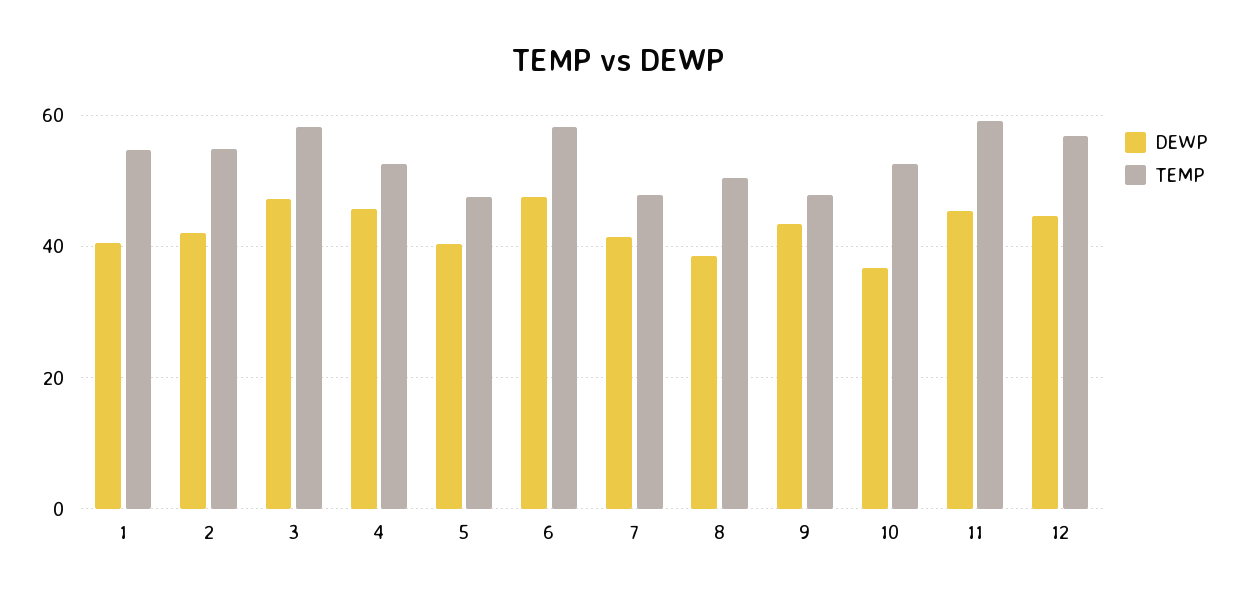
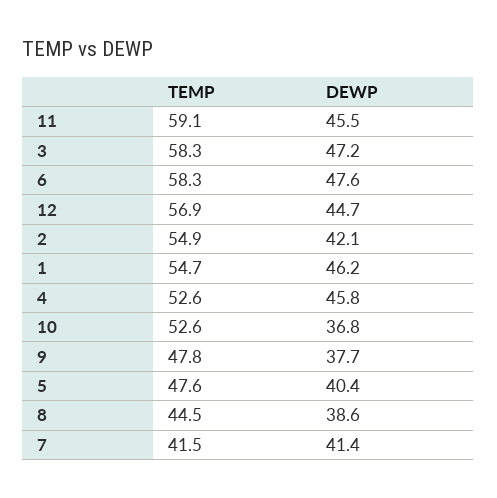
  {
    "DEWP": {
-     "1": 40,
+     "1": 46.2,
      "2": 42.1,
      "3": 47.2,
      "4": 45.8,
      "5": 40.4,
      "6": 47.6,
      "7": 41.4,
      "8": 38.6,
-     "9": 44,
+     "9": 37.7,
      "10": 36.8,
      "11": 45.5,
      "12": 44.7
    },
    "TEMP": {
      "1": 54.7,
      "2": 54.9,
      "3": 58.3,
      "4": 52.6,
      "5": 47.6,
      "6": 58.3,
-     "7": 48,
+     "7": 41.5,
-     "8": 50,
+     "8": 44.5,
      "9": 47.8,
      "10": 52.6,
      "11": 59.1,
      "12": 56.9
    }
  }

